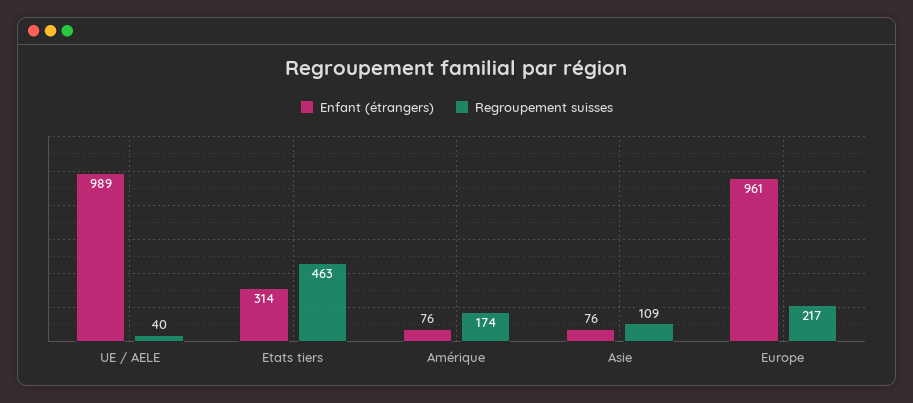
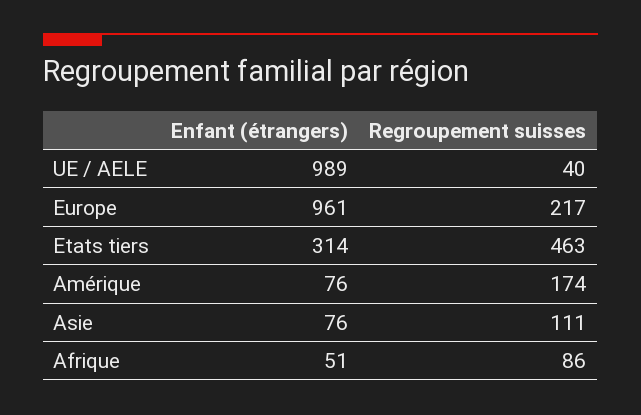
  {
    "Enfant (étrangers)": {
      "UE / AELE": 989,
      "Etats tiers": 314,
      "Amérique": 76,
      "Asie": 76,
-     "Europe": 961
+     "Europe": 961,
+     "Afrique": 51
    },
    "Regroupement suisses": {
      "UE / AELE": 40,
      "Etats tiers": 463,
      "Amérique": 174,
-     "Asie": 109,
+     "Asie": 111,
-     "Europe": 217
+     "Europe": 217,
+     "Afrique": 86
    }
  }

